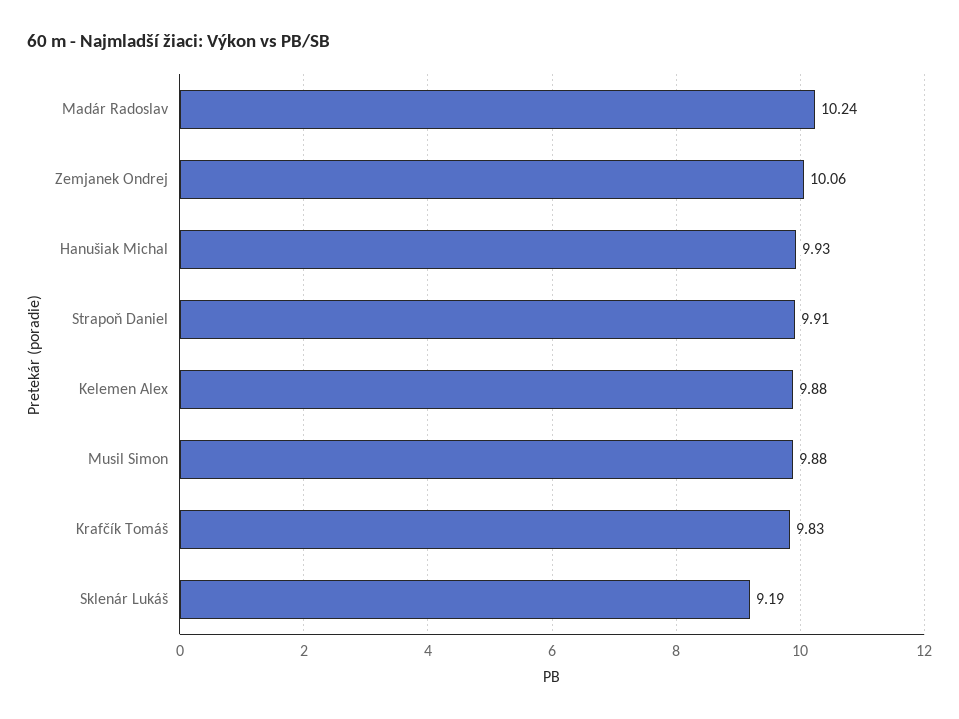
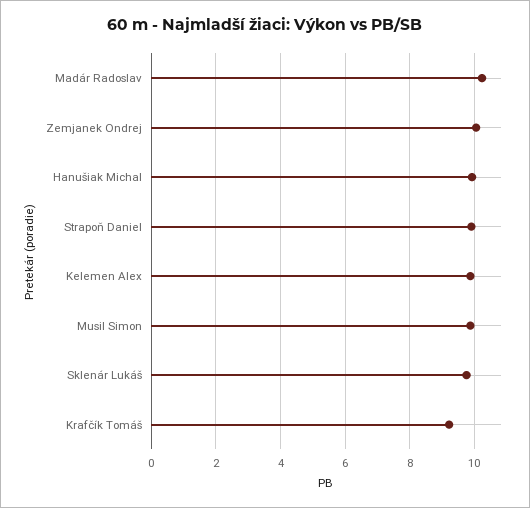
  {
    "Madár Radoslav": 10.24,
    "Zemjanek Ondrej": 10.06,
    "Hanušiak Michal": 9.93,
    "Strapoň Daniel": 9.91,
    "Kelemen Alex": 9.88,
    "Musil Simon": 9.88,
-   "Krafčík Tomáš": 9.83,
+   "Krafčík Tomáš": 9.2,
-   "Sklenár Lukáš": 9.19
+   "Sklenár Lukáš": 9.8
  }

